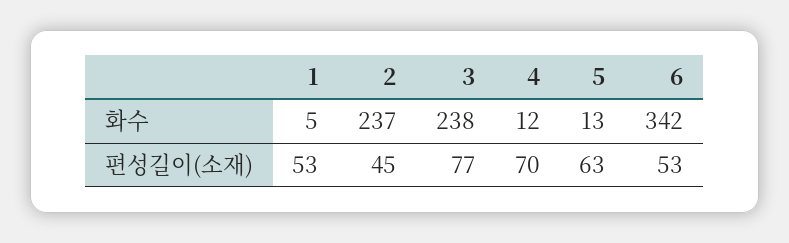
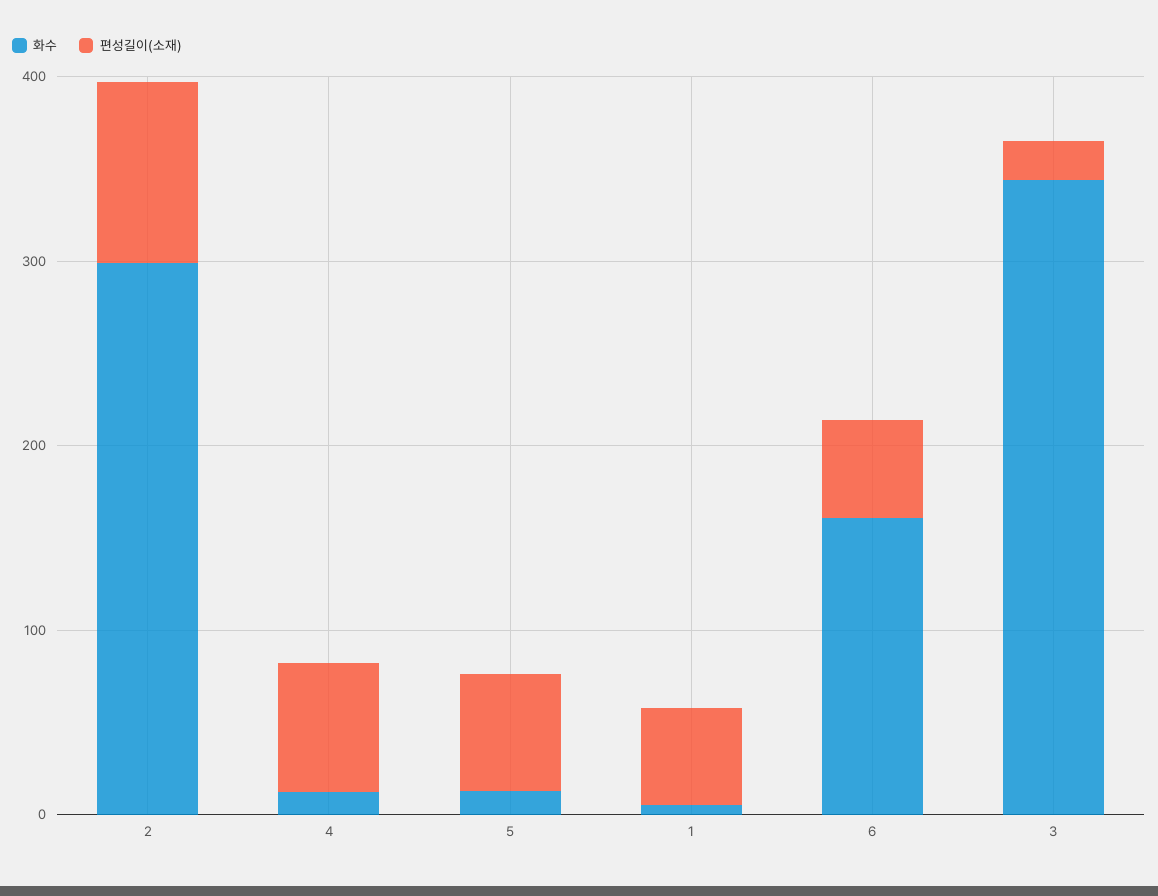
  {
    "화수": {
      "1": 5,
-     "2": 237,
+     "2": 300,
-     "3": 238,
+     "3": 340,
      "4": 12,
      "5": 13,
-     "6": 342
+     "6": 160
    },
    "편성길이(소재)": {
      "1": 53,
-     "2": 45,
+     "2": 100,
-     "3": 77,
+     "3": 20,
      "4": 70,
      "5": 63,
      "6": 53
    }
  }

